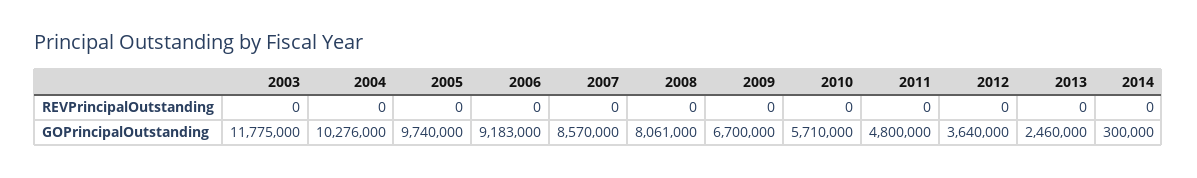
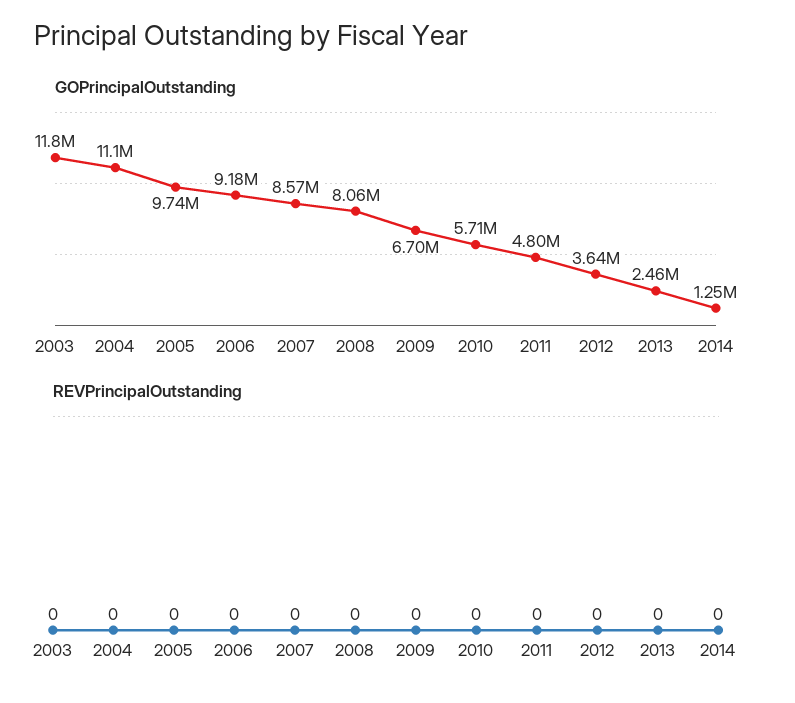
  {
    "REVPrincipalOutstanding": {
      "2003": 0,
      "2004": 0,
      "2005": 0,
      "2006": 0,
      "2007": 0,
      "2008": 0,
      "2009": 0,
      "2010": 0,
      "2011": 0,
      "2012": 0,
      "2013": 0,
      "2014": 0
    },
    "GOPrincipalOutstanding": {
      "2003": 11775000,
-     "2004": 10276000,
+     "2004": 11100000,
      "2005": 9740000,
      "2006": 9183000,
      "2007": 8570000,
      "2008": 8061000,
      "2009": 6700000,
      "2010": 5710000,
      "2011": 4800000,
      "2012": 3640000,
      "2013": 2460000,
-     "2014": 300000
+     "2014": 1250000
    }
  }

